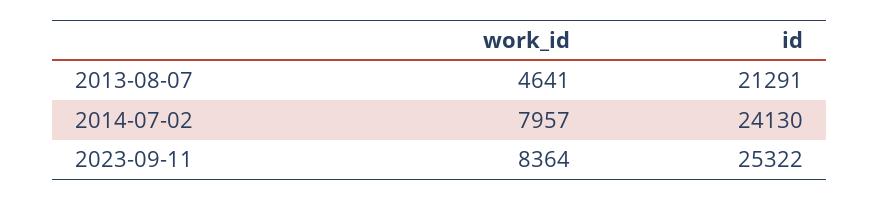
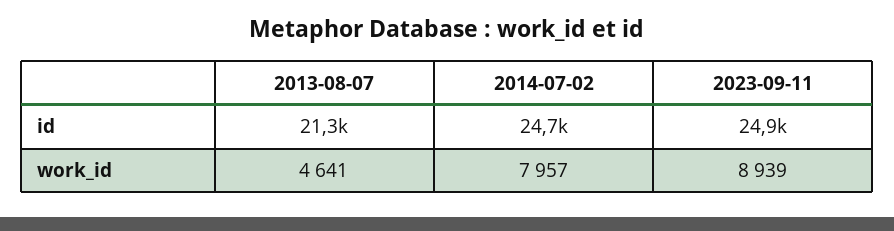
  {
    "work_id": {
      "2013-08-07": 4641,
      "2014-07-02": 7957,
-     "2023-09-11": 8364
+     "2023-09-11": 8939
    },
    "id": {
      "2013-08-07": 21291,
-     "2014-07-02": 24130,
+     "2014-07-02": 24700,
-     "2023-09-11": 25322
+     "2023-09-11": 24900
    }
  }

